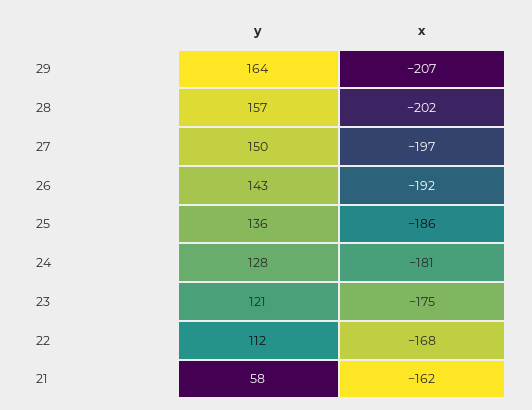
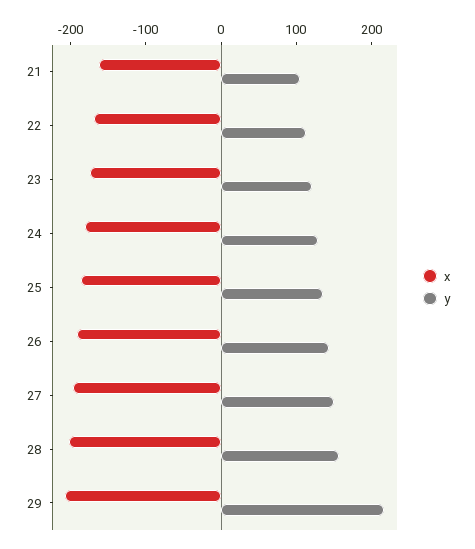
  {
    "y": {
-     "29": 164,
+     "29": 220,
      "28": 157,
      "27": 150,
      "26": 143,
      "25": 136,
      "24": 128,
      "23": 121,
      "22": 112,
-     "21": 58
+     "21": 100
    },
    "x": {
      "29": -207,
      "28": -202,
      "27": -197,
      "26": -192,
      "25": -186,
      "24": -181,
      "23": -175,
      "22": -168,
      "21": -162
    }
  }

